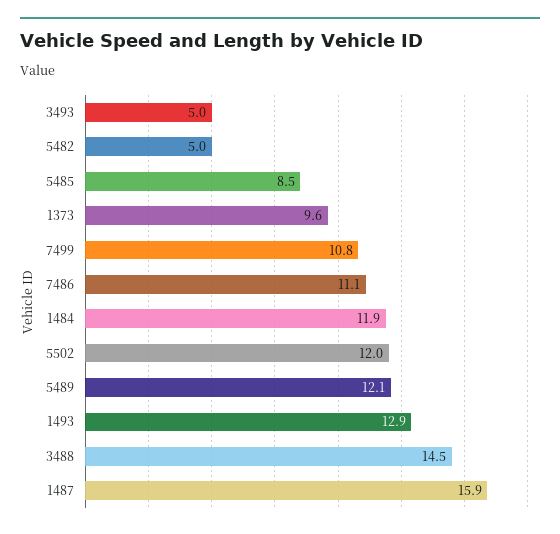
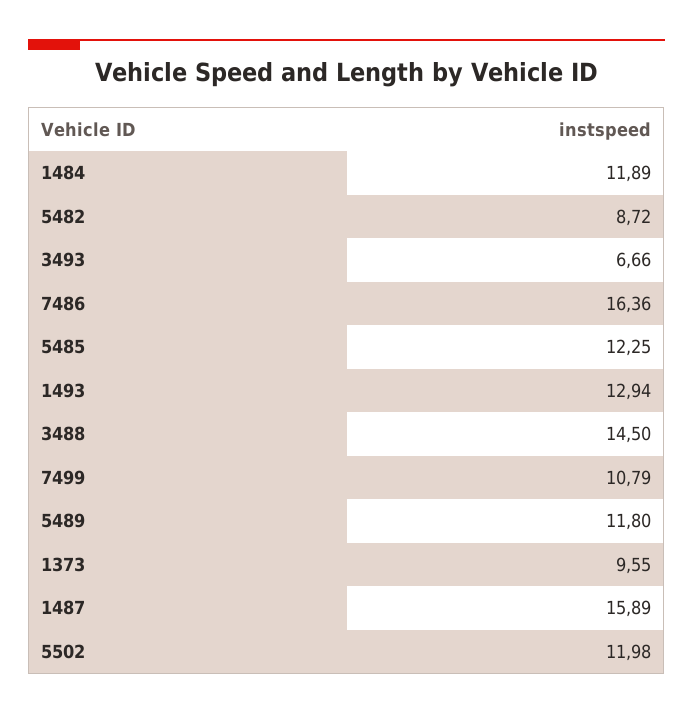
  {
-   "3493": 5,
+   "3493": 6.66,
-   "5482": 5,
+   "5482": 8.72,
-   "5485": 8.5,
+   "5485": 12.25,
    "1373": 9.55,
    "7499": 10.79,
-   "7486": 11.1,
+   "7486": 16.36,
    "1484": 11.89,
    "5502": 11.98,
-   "5489": 12.1,
+   "5489": 11.8,
    "1493": 12.94,
    "3488": 14.5,
    "1487": 15.89
  }

